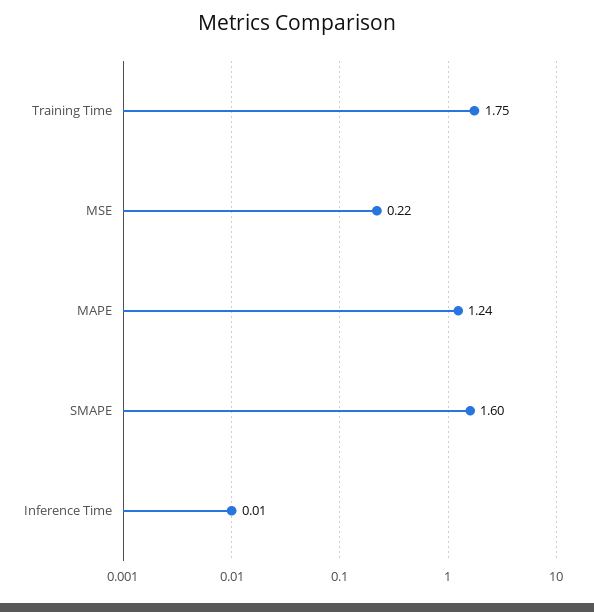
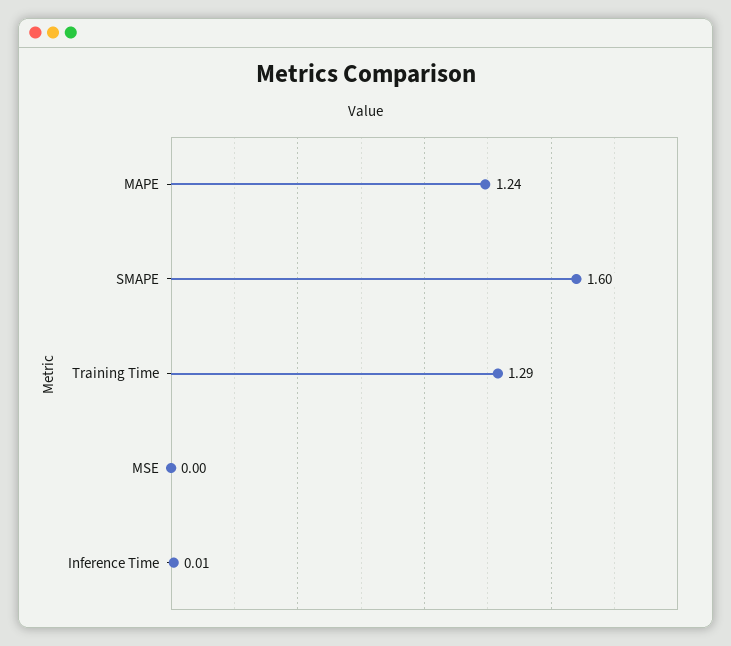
  {
-   "Training Time": 1.75,
+   "Training Time": 1.29,
-   "MSE": 0.22,
+   "MSE": 0,
    "MAPE": 1.24,
    "SMAPE": 1.6,
    "Inference Time": 0.01
  }

